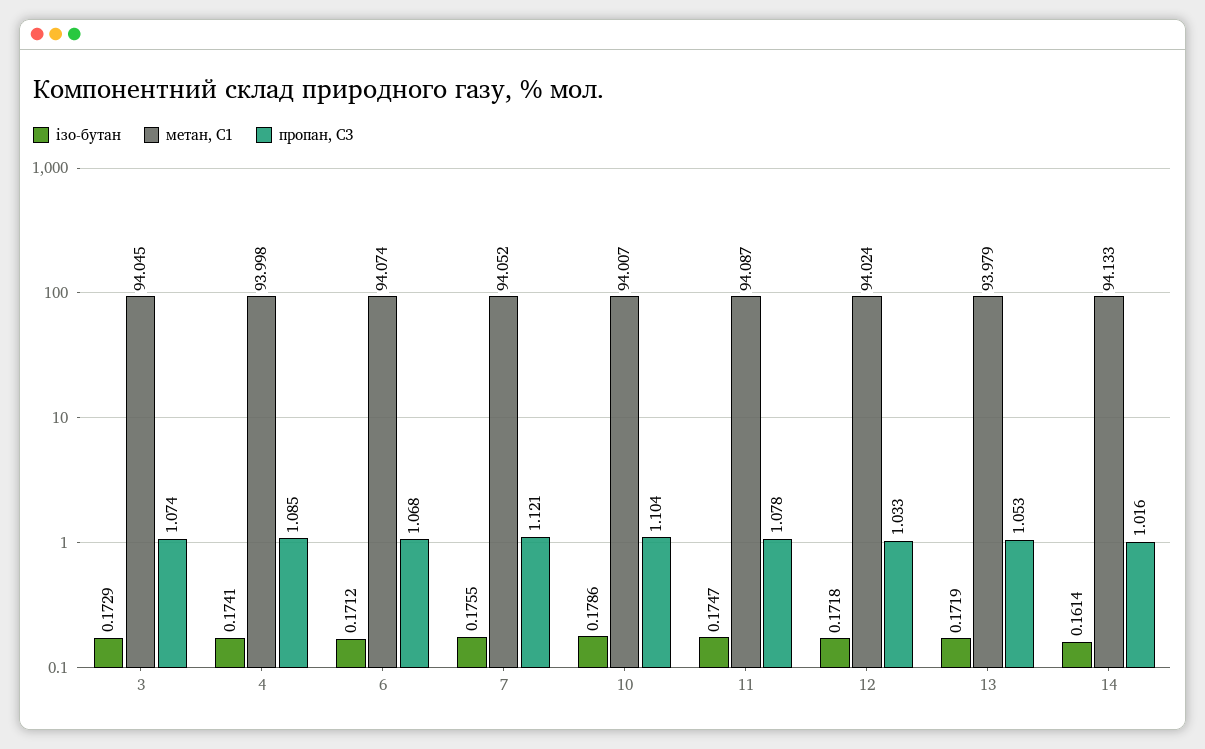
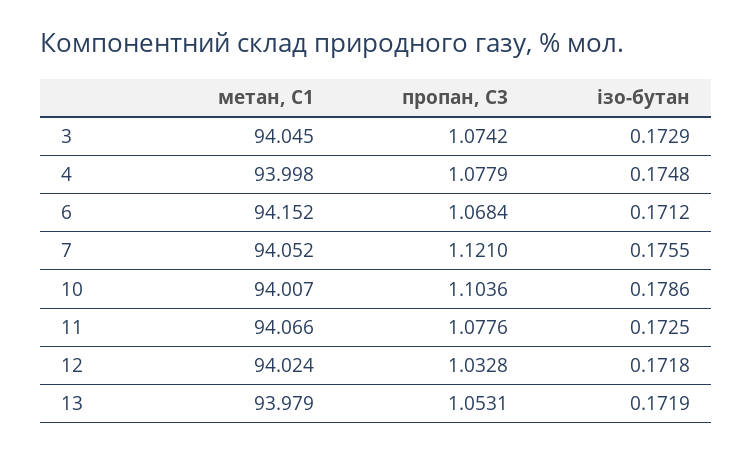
  {
    "ізо-бутан": {
      "3": 0.1729,
-     "4": 0.1741,
+     "4": 0.1748,
      "6": 0.1712,
      "7": 0.1755,
      "10": 0.1786,
-     "11": 0.1747,
+     "11": 0.1725,
      "12": 0.1718,
-     "13": 0.1719,
+     "13": 0.1719
-     "14": 0.1614
    },
    "метан, С1": {
      "3": 94.045,
      "4": 93.998,
-     "6": 94.074,
+     "6": 94.152,
      "7": 94.052,
      "10": 94.007,
-     "11": 94.087,
+     "11": 94.066,
      "12": 94.024,
-     "13": 93.979,
+     "13": 93.979
-     "14": 94.133
    },
    "пропан, С3": {
      "3": 1.0742,
-     "4": 1.085,
+     "4": 1.0779,
      "6": 1.0684,
      "7": 1.121,
      "10": 1.1036,
      "11": 1.0776,
      "12": 1.0328,
-     "13": 1.0531,
+     "13": 1.0531
-     "14": 1.016
    }
  }

